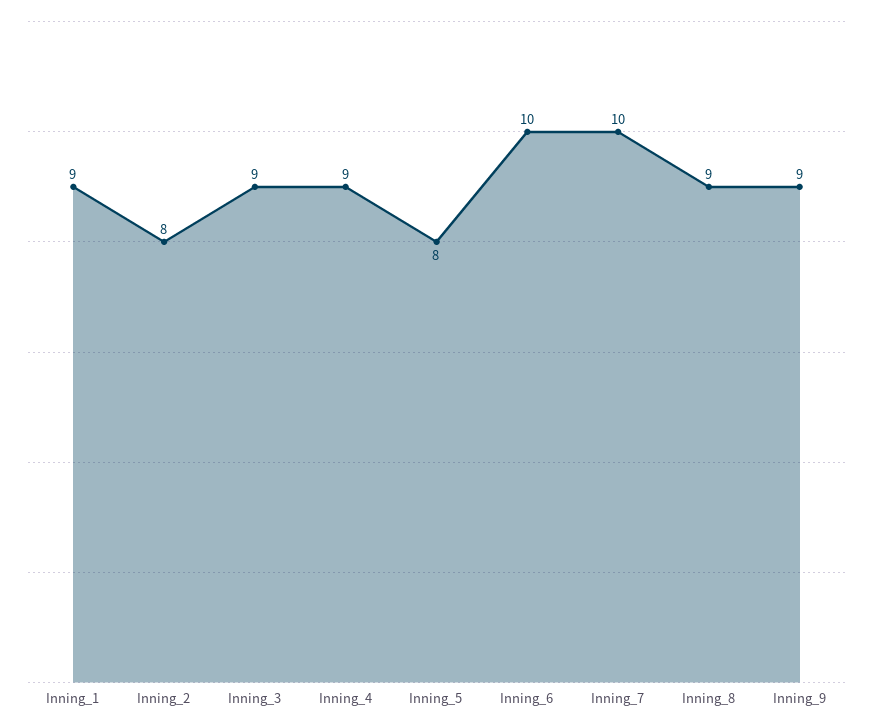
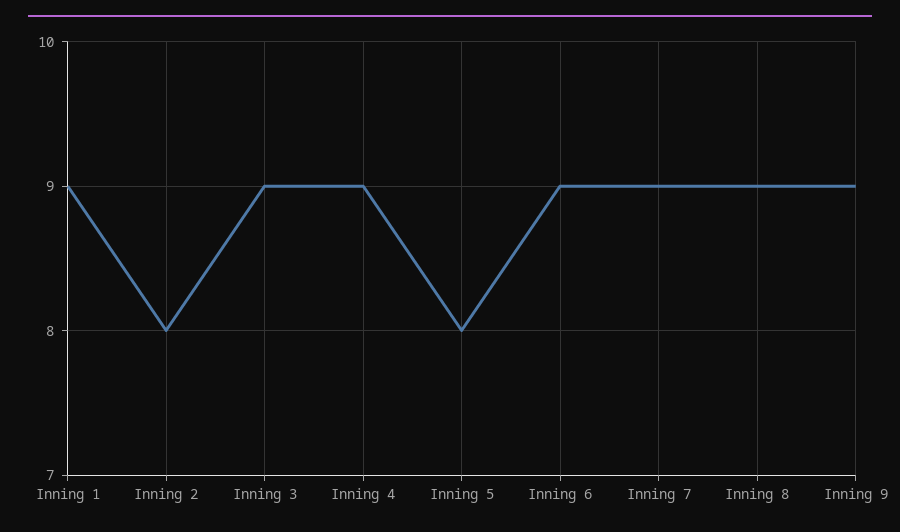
  {
    "Inning_1": 9,
    "Inning_2": 8,
    "Inning_3": 9,
    "Inning_4": 9,
    "Inning_5": 8,
-   "Inning_6": 10,
+   "Inning_6": 9,
-   "Inning_7": 10,
+   "Inning_7": 9,
    "Inning_8": 9,
    "Inning_9": 9
  }

